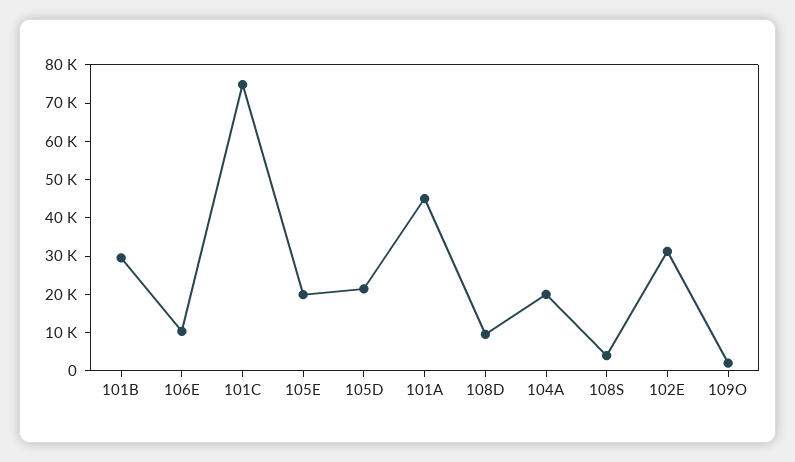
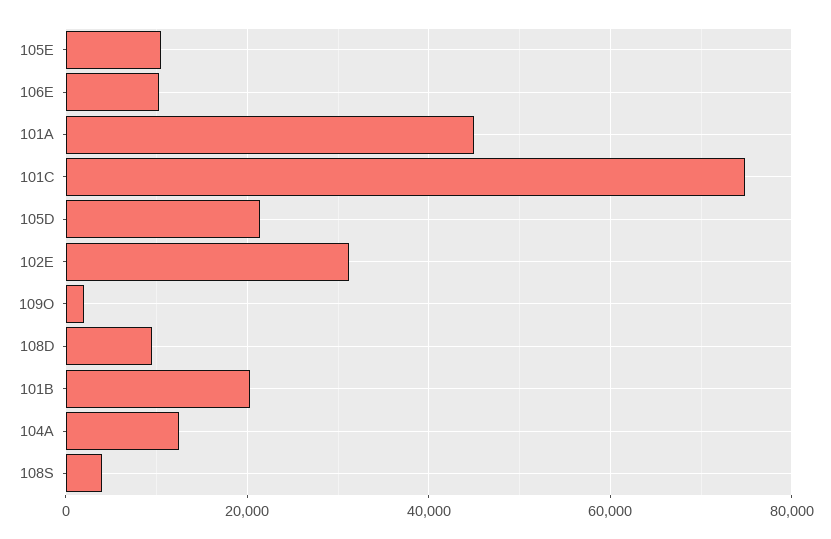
  {
-   "101B": 30000,
+   "101B": 20000,
    "106E": 10000,
    "101C": 74000,
-   "105E": 20000,
+   "105E": 10000,
    "105D": 22000,
    "101A": 46000,
    "108D": 10000,
-   "104A": 20000,
+   "104A": 12000,
    "108S": 4000,
    "102E": 32000,
    "109O": 2000
  }

